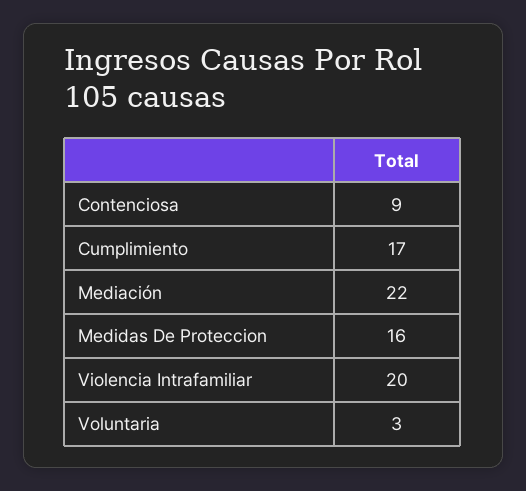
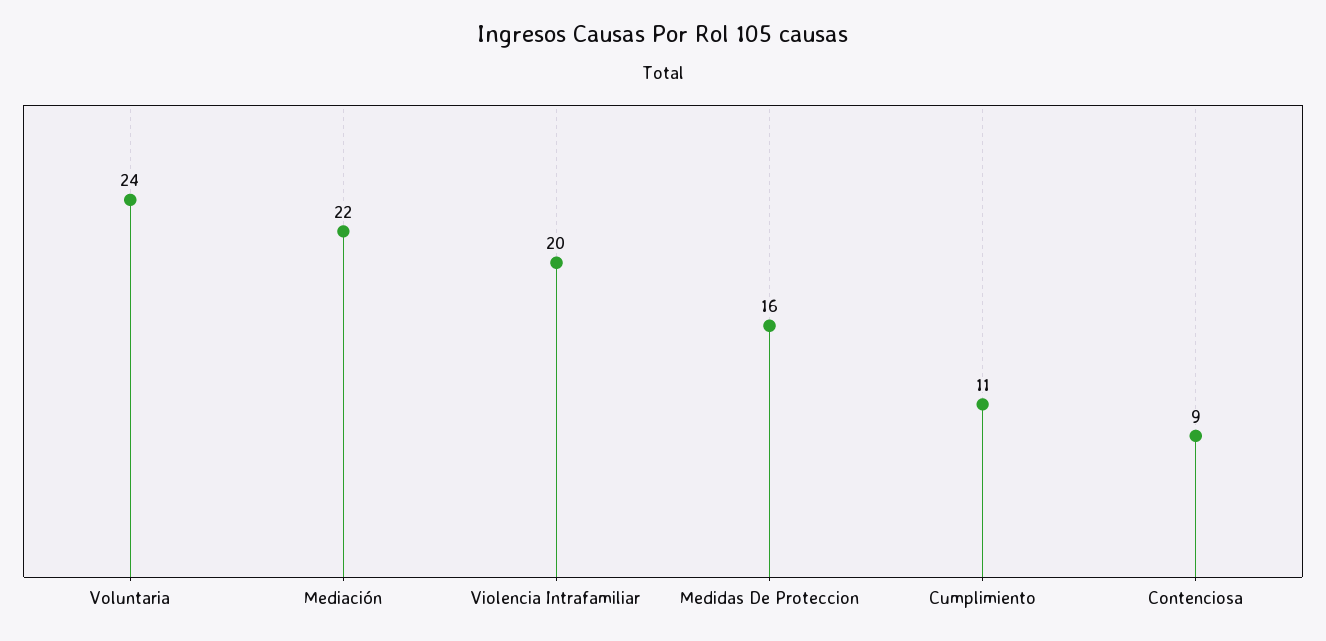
  {
    "Contenciosa": 9,
-   "Cumplimiento": 17,
+   "Cumplimiento": 11,
    "Mediación": 22,
    "Medidas De Proteccion": 16,
    "Violencia Intrafamiliar": 20,
-   "Voluntaria": 3
+   "Voluntaria": 24
  }

